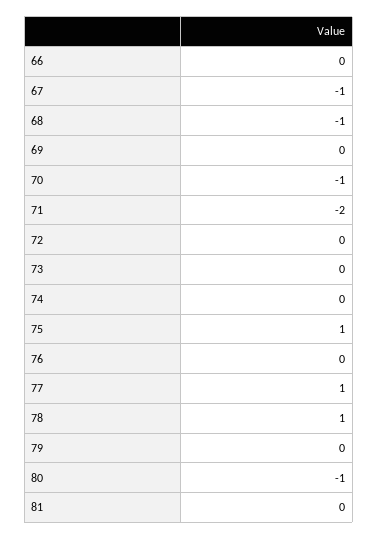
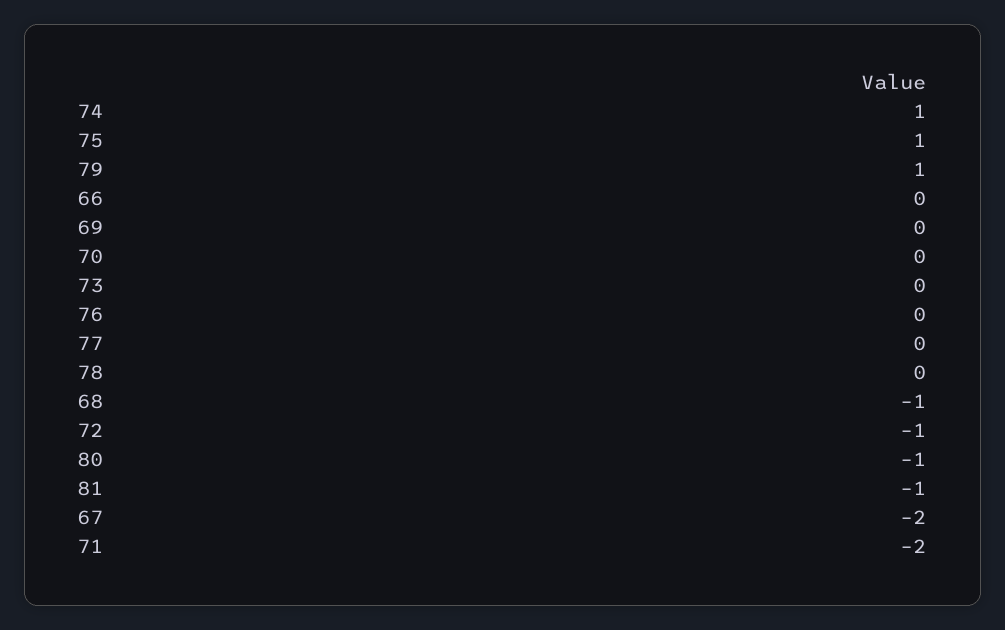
  {
    "66": 0,
-   "67": -1,
+   "67": -2,
    "68": -1,
    "69": 0,
-   "70": -1,
+   "70": 0,
    "71": -2,
-   "72": 0,
+   "72": -1,
    "73": 0,
-   "74": 0,
+   "74": 1,
    "75": 1,
    "76": 0,
-   "77": 1,
+   "77": 0,
-   "78": 1,
+   "78": 0,
-   "79": 0,
+   "79": 1,
    "80": -1,
-   "81": 0
+   "81": -1
  }

